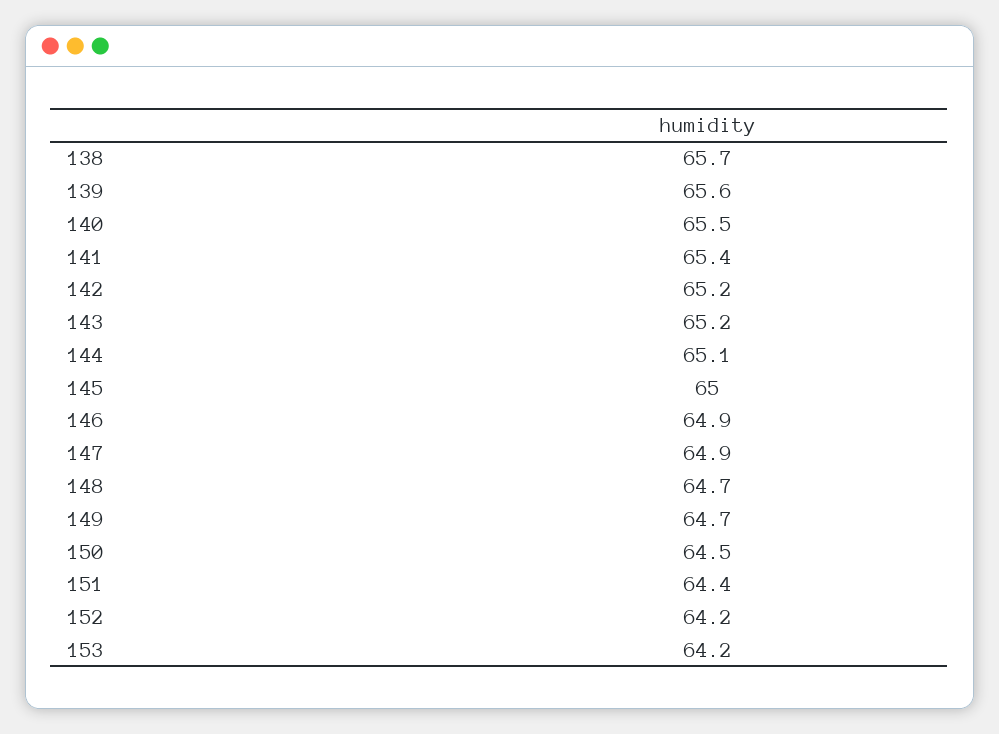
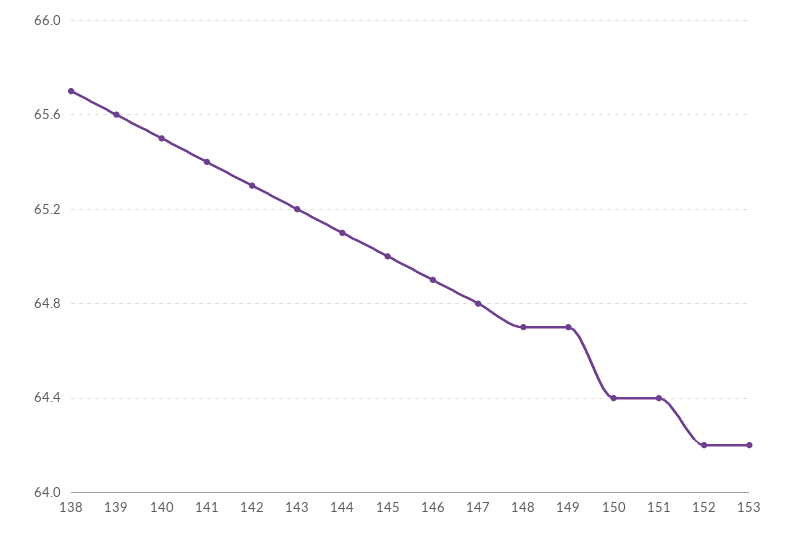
  {
    "138": 65.7,
    "139": 65.6,
    "140": 65.5,
    "141": 65.4,
-   "142": 65.2,
+   "142": 65.3,
    "143": 65.2,
    "144": 65.1,
    "145": 65,
    "146": 64.9,
-   "147": 64.9,
+   "147": 64.8,
    "148": 64.7,
    "149": 64.7,
-   "150": 64.5,
+   "150": 64.4,
    "151": 64.4,
    "152": 64.2,
    "153": 64.2
  }

